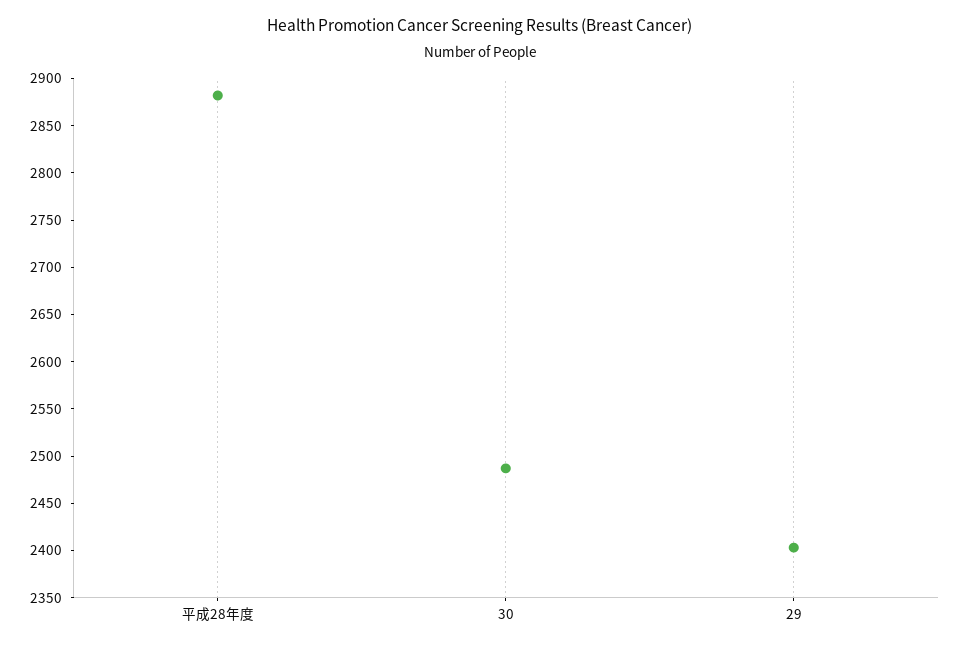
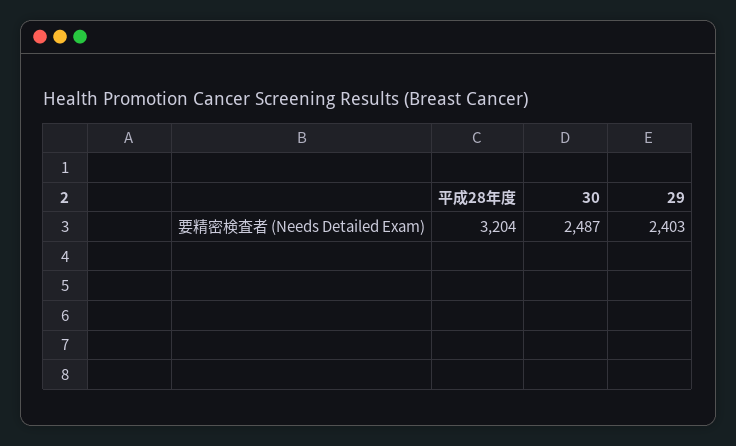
  {
-   "平成28年度": 2880,
+   "平成28年度": 3204,
    "30": 2487,
    "29": 2403
  }

